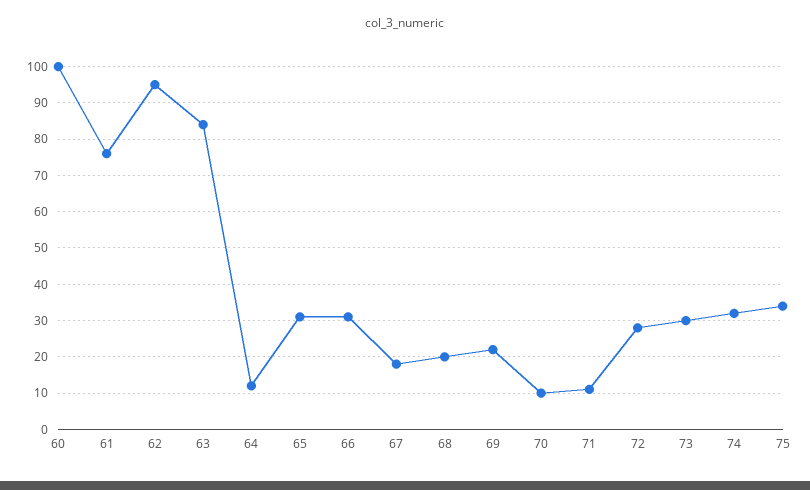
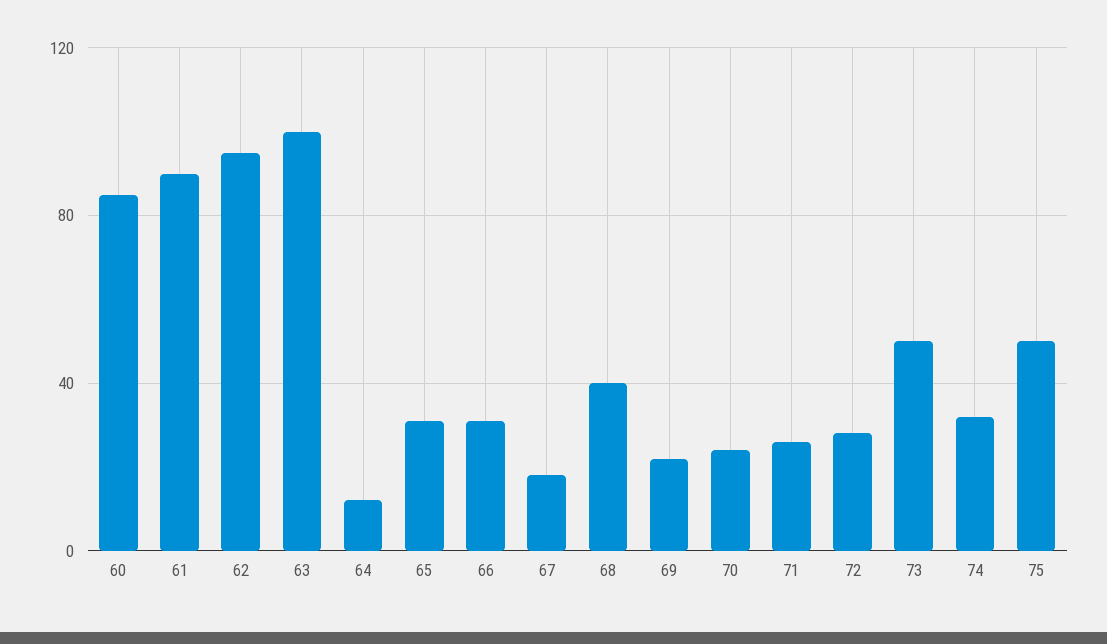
  {
-   "60": 100,
+   "60": 85,
-   "61": 75,
+   "61": 90,
    "62": 95,
-   "63": 85,
+   "63": 100,
    "64": 10,
    "65": 30,
    "66": 30,
    "67": 20,
-   "68": 20,
+   "68": 40,
    "69": 20,
-   "70": 10,
+   "70": 25,
-   "71": 10,
+   "71": 25,
    "72": 30,
-   "73": 30,
+   "73": 50,
    "74": 30,
-   "75": 35
+   "75": 50
  }

